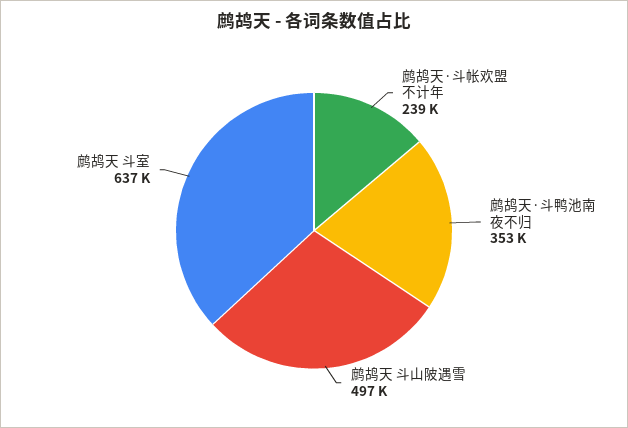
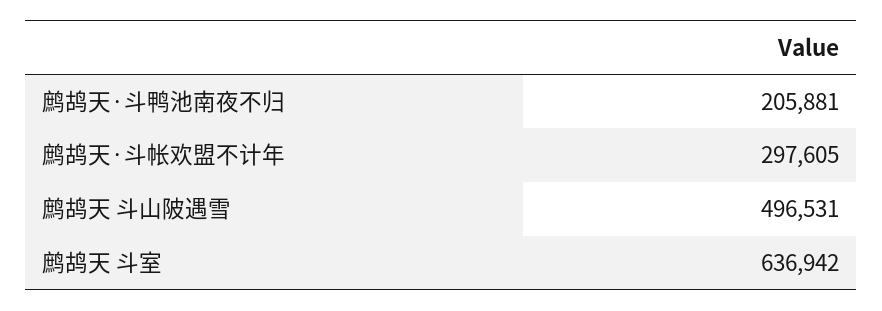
  {
-   "鹧鸪天·斗帐欢盟不计年": 239000,
+   "鹧鸪天·斗帐欢盟不计年": 297605,
-   "鹧鸪天·斗鸭池南夜不归": 353000,
+   "鹧鸪天·斗鸭池南夜不归": 205881,
    "鹧鸪天 斗山陂遇雪": 496531,
    "鹧鸪天 斗室": 636942
  }

